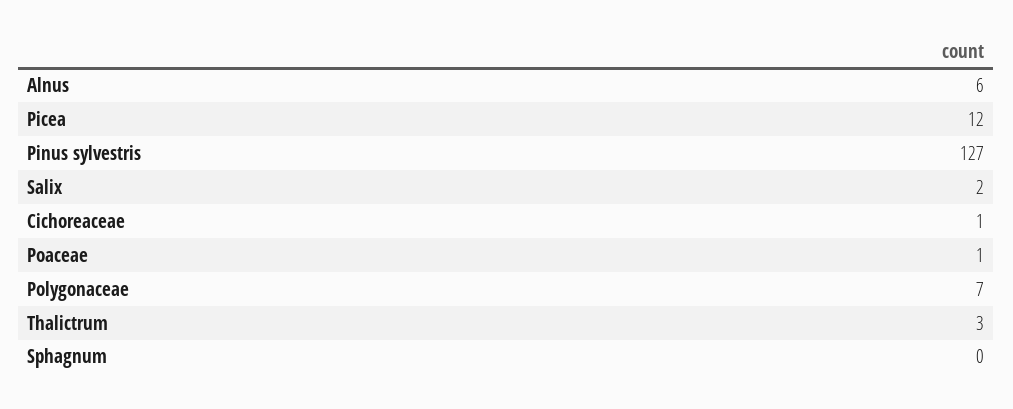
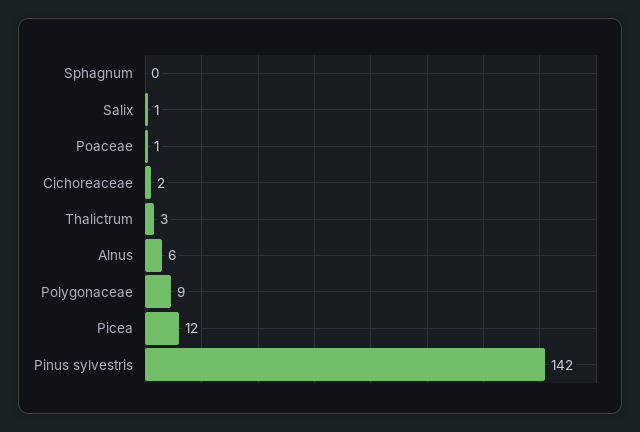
  {
    "Alnus": 6,
    "Picea": 12,
-   "Pinus sylvestris": 127,
+   "Pinus sylvestris": 142,
-   "Salix": 2,
+   "Salix": 1,
-   "Cichoreaceae": 1,
+   "Cichoreaceae": 2,
    "Poaceae": 1,
-   "Polygonaceae": 7,
+   "Polygonaceae": 9,
    "Thalictrum": 3,
    "Sphagnum": 0
  }

